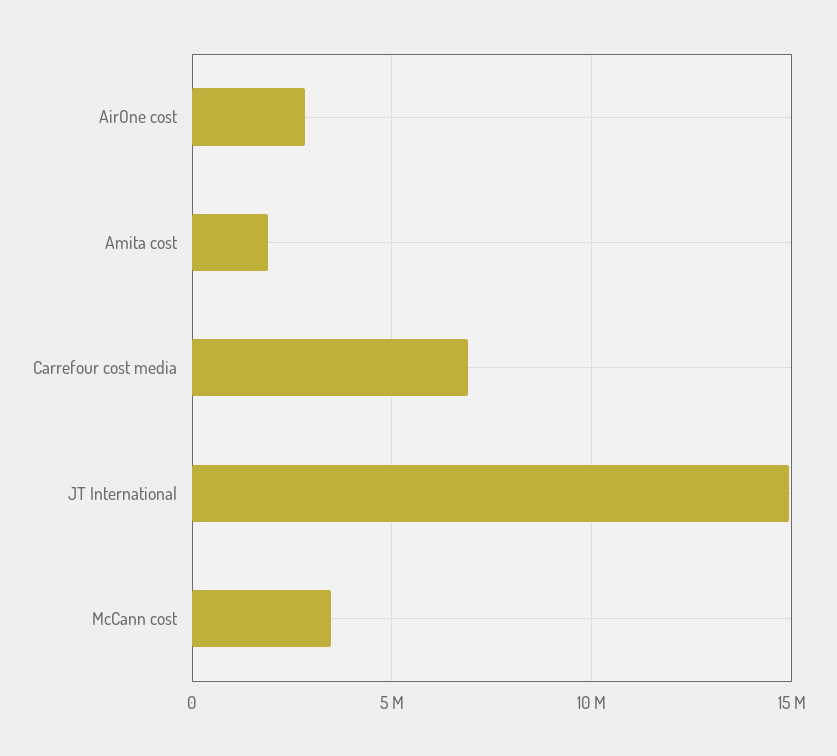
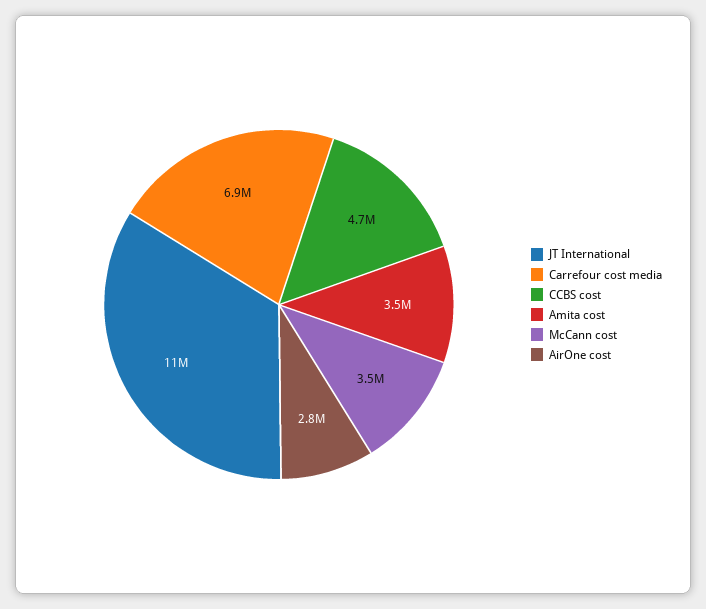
  {
    "AirOne cost": 2800000,
-   "Amita cost": 2000000,
+   "Amita cost": 3500000,
    "Carrefour cost media": 6900000,
-   "JT International": 15000000,
+   "JT International": 11000000,
-   "McCann cost": 3500000
+   "McCann cost": 3500000,
+   "CCBS cost": 4700000
  }

